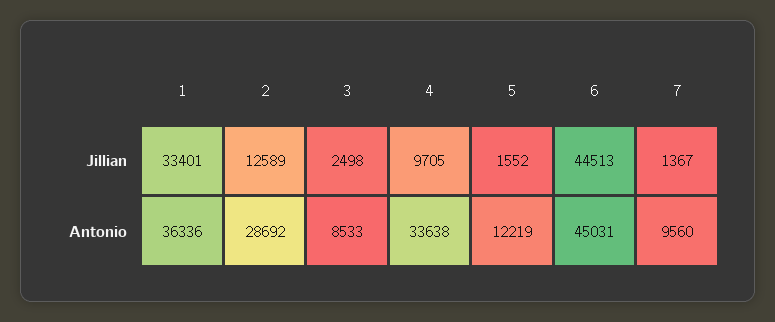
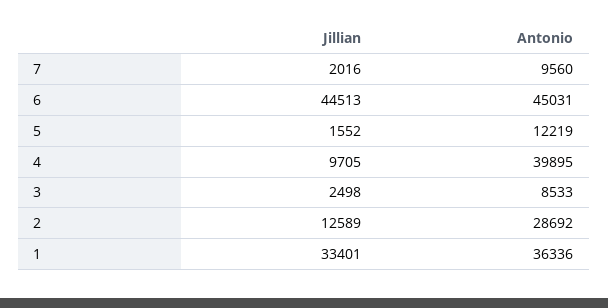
  {
    "1": {
      "Jillian": 33401,
      "Antonio": 36336
    },
    "2": {
      "Jillian": 12589,
      "Antonio": 28692
    },
    "3": {
      "Jillian": 2498,
      "Antonio": 8533
    },
    "4": {
      "Jillian": 9705,
-     "Antonio": 33638
+     "Antonio": 39895
    },
    "5": {
      "Jillian": 1552,
      "Antonio": 12219
    },
    "6": {
      "Jillian": 44513,
      "Antonio": 45031
    },
    "7": {
-     "Jillian": 1367,
+     "Jillian": 2016,
      "Antonio": 9560
    }
  }

